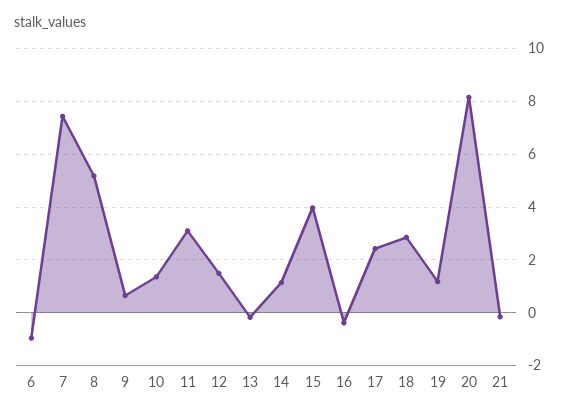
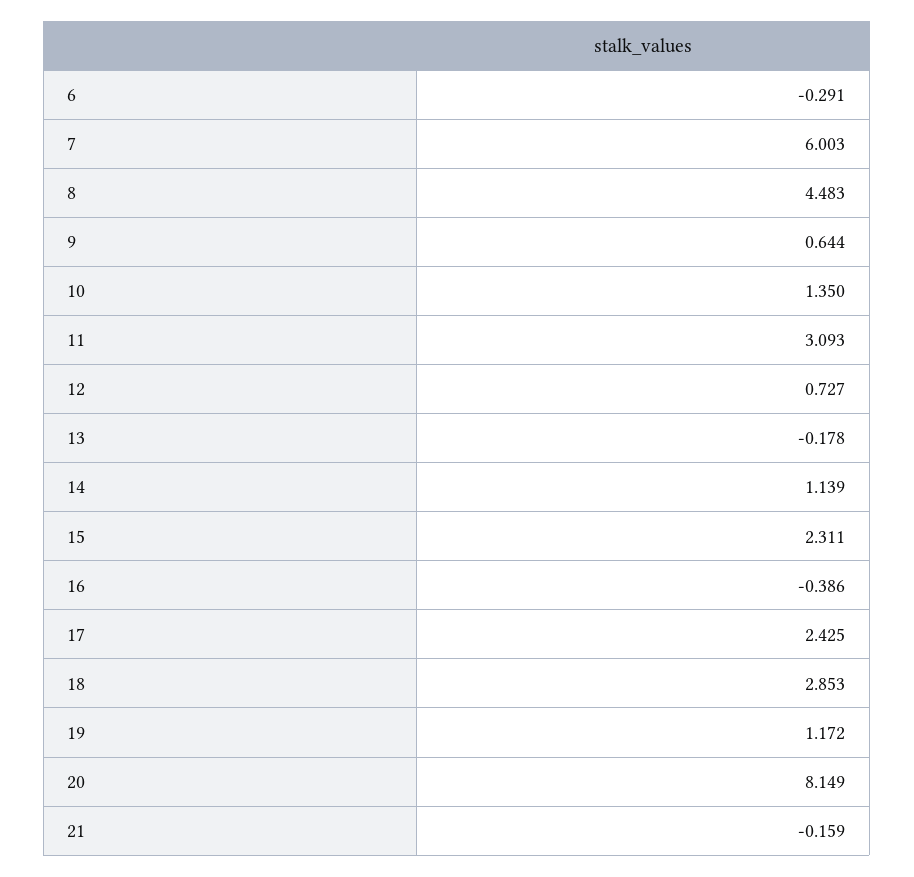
  {
-   "6": -1,
+   "6": -0.291,
-   "7": 7.5,
+   "7": 6.003,
-   "8": 5.25,
+   "8": 4.483,
    "9": 0.644,
    "10": 1.35,
    "11": 3.093,
-   "12": 1.5,
+   "12": 0.727,
    "13": -0.178,
    "14": 1.139,
-   "15": 4,
+   "15": 2.311,
    "16": -0.386,
    "17": 2.425,
    "18": 2.853,
    "19": 1.172,
    "20": 8.149,
    "21": -0.159
  }

